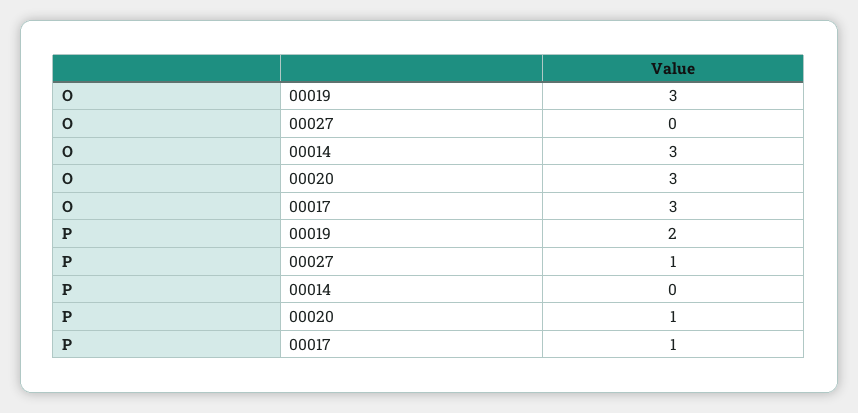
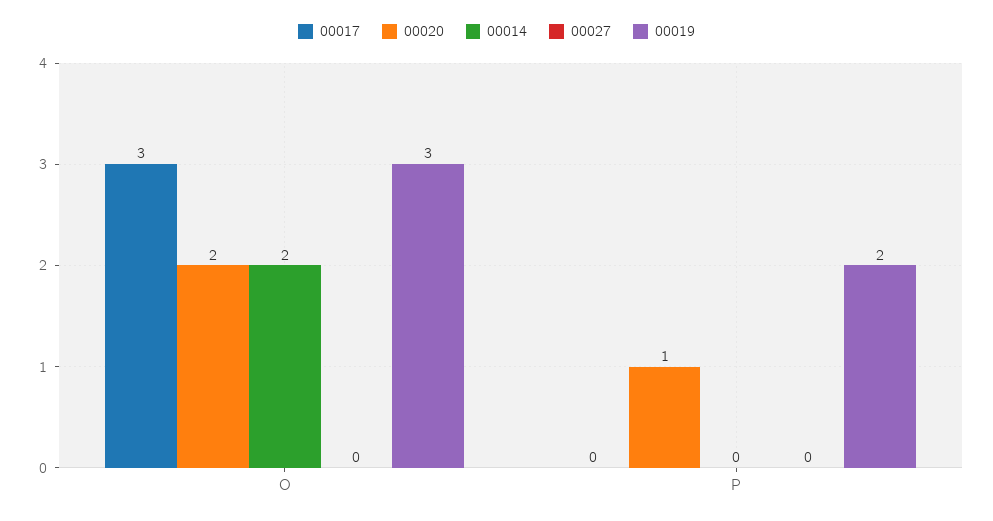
  {
    "00019": {
      "O": 3,
      "P": 2
    },
    "00027": {
      "O": 0,
-     "P": 1
+     "P": 0
    },
    "00014": {
-     "O": 3,
+     "O": 2,
      "P": 0
    },
    "00020": {
-     "O": 3,
+     "O": 2,
      "P": 1
    },
    "00017": {
      "O": 3,
-     "P": 1
+     "P": 0
    }
  }

